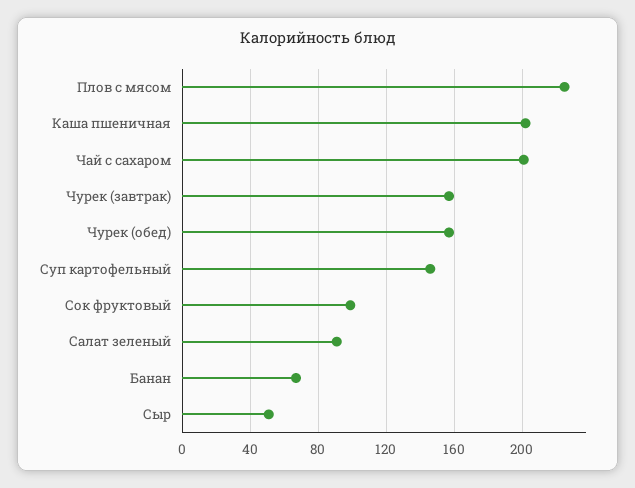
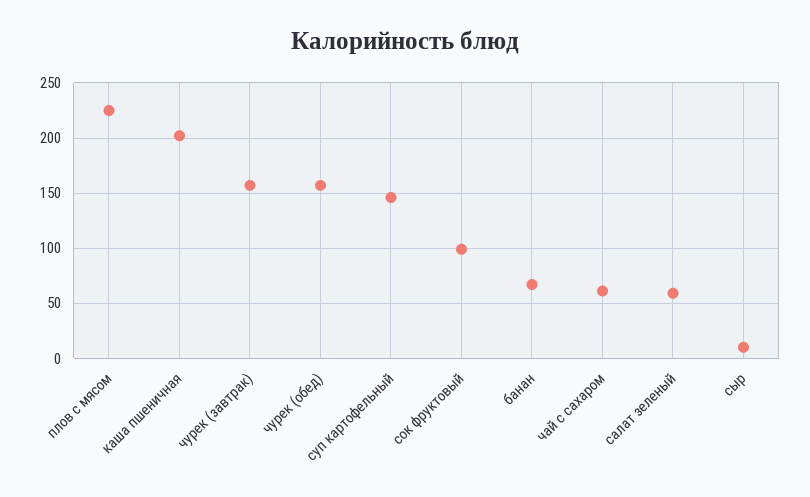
  {
    "Плов с мясом": 225,
    "Каша пшеничная": 200,
-   "Чай с сахаром": 200,
+   "Чай с сахаром": 60,
    "Чурек (завтрак)": 155,
    "Чурек (обед)": 155,
    "Суп картофельный": 145,
    "Сок фруктовый": 100,
-   "Салат зеленый": 90,
+   "Салат зеленый": 60,
    "Банан": 65,
-   "Сыр": 50
+   "Сыр": 10
  }

